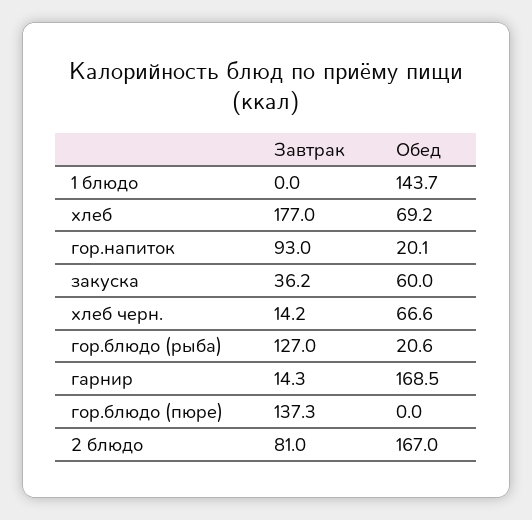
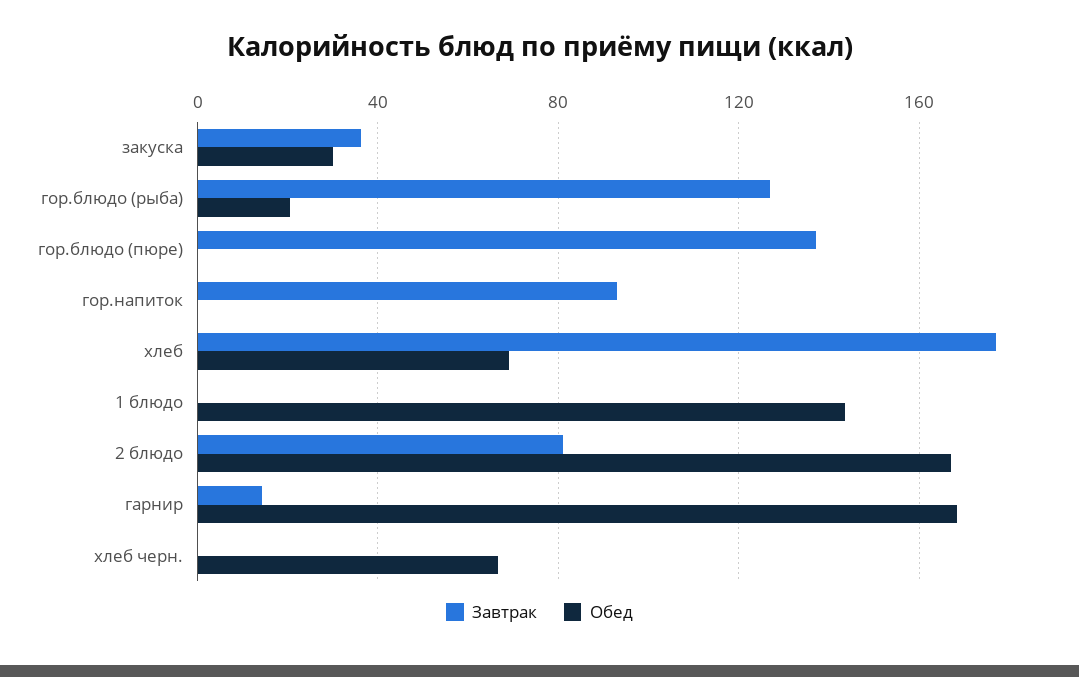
  {
    "Завтрак": {
      "1 блюдо": 0,
      "хлеб": 177,
      "гор.напиток": 93,
      "закуска": 36.2,
-     "хлеб черн.": 14.2,
+     "хлеб черн.": 0,
      "гор.блюдо (рыба)": 127,
      "гарнир": 14.3,
      "гор.блюдо (пюре)": 137.3,
      "2 блюдо": 81
    },
    "Обед": {
      "1 блюдо": 143.7,
      "хлеб": 69.2,
-     "гор.напиток": 20.1,
+     "гор.напиток": 0,
-     "закуска": 60,
+     "закуска": 30,
      "хлеб черн.": 66.6,
      "гор.блюдо (рыба)": 20.6,
      "гарнир": 168.5,
      "гор.блюдо (пюре)": 0,
      "2 блюдо": 167
    }
  }

